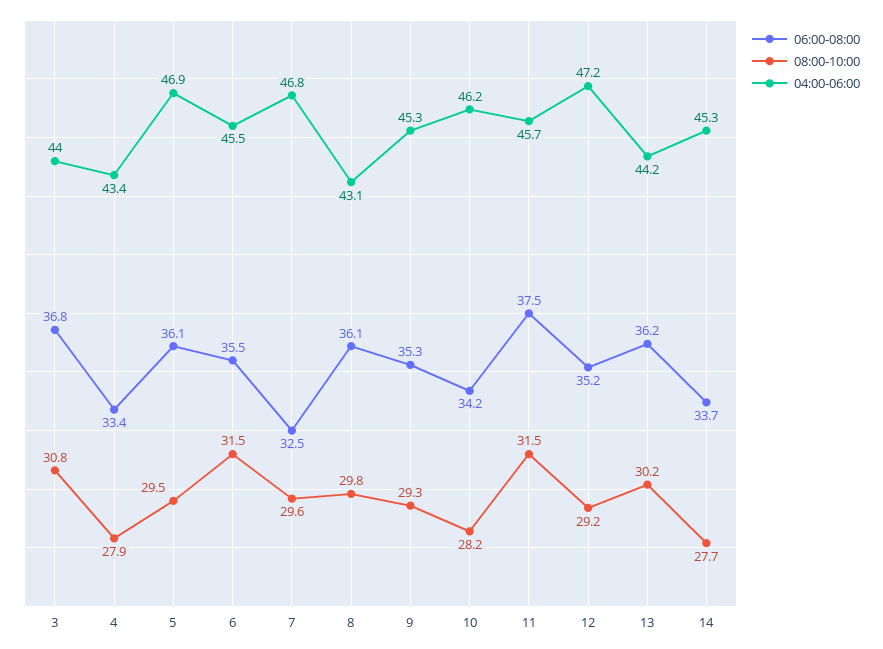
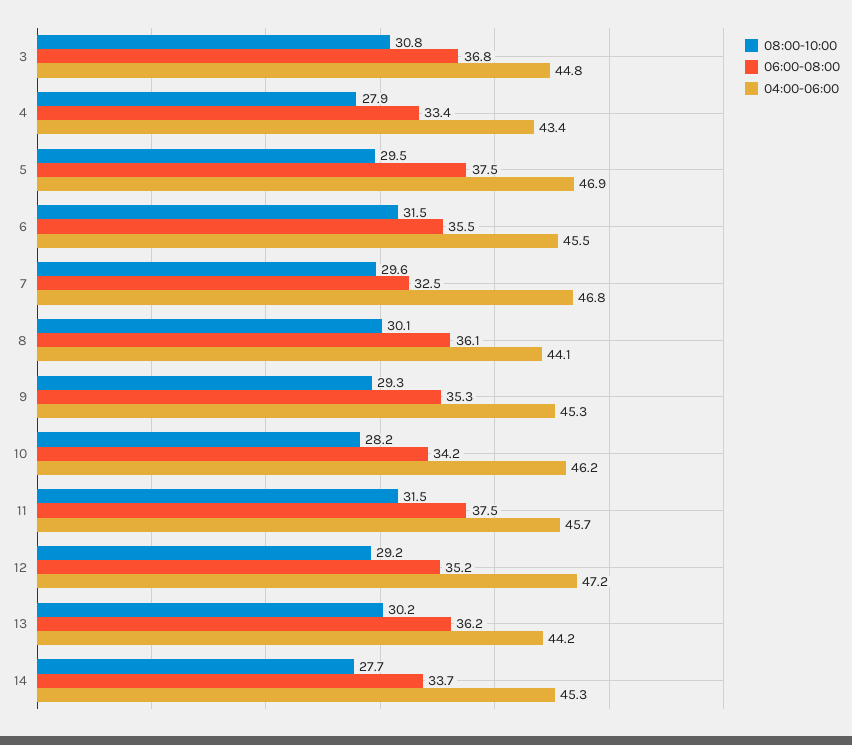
  {
    "06:00-08:00": {
      "3": 36.8,
      "4": 33.4,
-     "5": 36.1,
+     "5": 37.5,
      "6": 35.5,
      "7": 32.5,
      "8": 36.1,
      "9": 35.3,
      "10": 34.2,
      "11": 37.5,
      "12": 35.2,
      "13": 36.2,
      "14": 33.7
    },
    "08:00-10:00": {
      "3": 30.8,
      "4": 27.9,
      "5": 29.5,
      "6": 31.5,
      "7": 29.6,
-     "8": 29.8,
+     "8": 30.1,
      "9": 29.3,
      "10": 28.2,
      "11": 31.5,
      "12": 29.2,
      "13": 30.2,
      "14": 27.7
    },
    "04:00-06:00": {
-     "3": 44,
+     "3": 44.8,
      "4": 43.4,
      "5": 46.9,
      "6": 45.5,
      "7": 46.8,
-     "8": 43.1,
+     "8": 44.1,
      "9": 45.3,
      "10": 46.2,
      "11": 45.7,
      "12": 47.2,
      "13": 44.2,
      "14": 45.3
    }
  }

